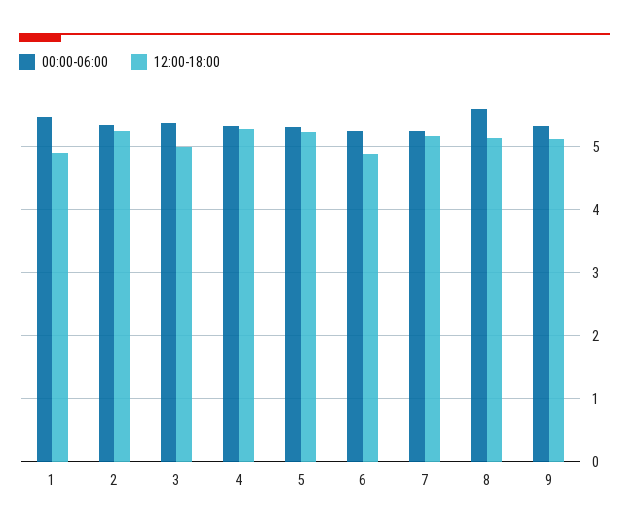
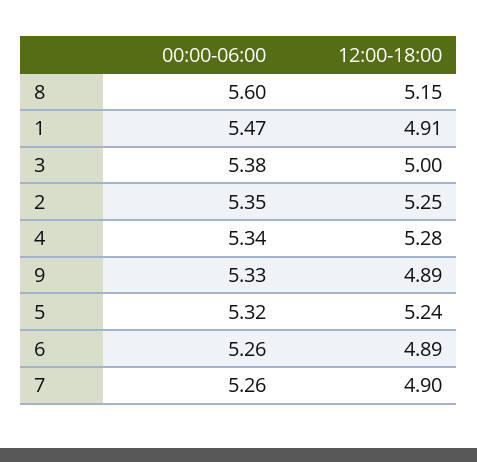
  {
    "00:00-06:00": {
      "1": 5.47,
      "2": 5.35,
      "3": 5.38,
      "4": 5.34,
      "5": 5.32,
      "6": 5.26,
      "7": 5.26,
      "8": 5.6,
      "9": 5.33
    },
    "12:00-18:00": {
      "1": 4.91,
      "2": 5.25,
      "3": 5,
      "4": 5.28,
      "5": 5.24,
      "6": 4.89,
-     "7": 5.2,
+     "7": 4.9,
      "8": 5.15,
-     "9": 5.1
+     "9": 4.89
    }
  }

